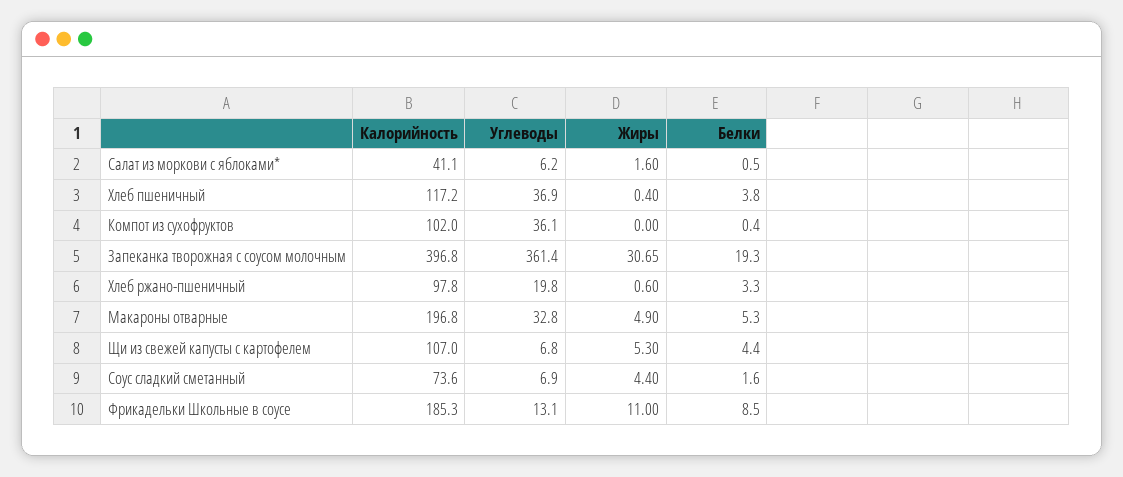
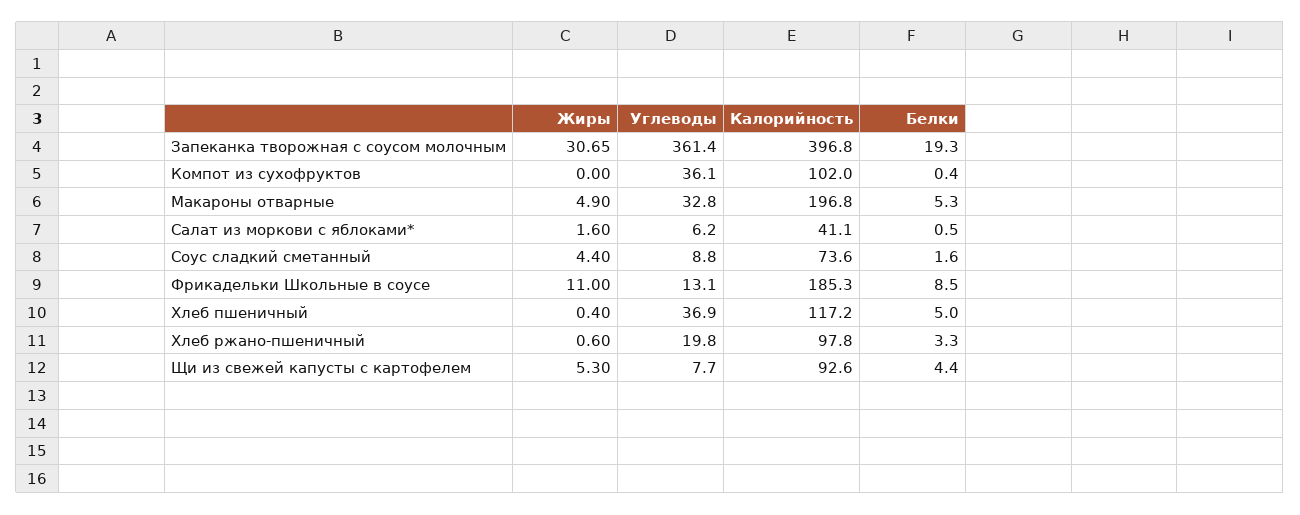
  {
    "Калорийность": {
      "Салат из моркови с яблоками*": 41.1,
      "Хлеб пшеничный": 117.2,
      "Компот из сухофруктов": 102,
      "Запеканка творожная с соусом молочным": 396.8,
      "Хлеб ржано-пшеничный": 97.8,
      "Макароны отварные": 196.8,
-     "Щи из свежей капусты с картофелем": 107,
+     "Щи из свежей капусты с картофелем": 92.6,
      "Соус сладкий сметанный": 73.6,
      "Фрикадельки Школьные в соусе": 185.3
    },
    "Углеводы": {
      "Салат из моркови с яблоками*": 6.2,
      "Хлеб пшеничный": 36.9,
      "Компот из сухофруктов": 36.1,
      "Запеканка творожная с соусом молочным": 361.4,
      "Хлеб ржано-пшеничный": 19.8,
      "Макароны отварные": 32.8,
-     "Щи из свежей капусты с картофелем": 6.8,
+     "Щи из свежей капусты с картофелем": 7.7,
-     "Соус сладкий сметанный": 6.9,
+     "Соус сладкий сметанный": 8.8,
      "Фрикадельки Школьные в соусе": 13.1
    },
    "Жиры": {
      "Салат из моркови с яблоками*": 1.6,
      "Хлеб пшеничный": 0.4,
      "Компот из сухофруктов": 0,
      "Запеканка творожная с соусом молочным": 30.65,
      "Хлеб ржано-пшеничный": 0.6,
      "Макароны отварные": 4.9,
      "Щи из свежей капусты с картофелем": 5.3,
      "Соус сладкий сметанный": 4.4,
      "Фрикадельки Школьные в соусе": 11
    },
    "Белки": {
      "Салат из моркови с яблоками*": 0.5,
-     "Хлеб пшеничный": 3.8,
+     "Хлеб пшеничный": 5,
      "Компот из сухофруктов": 0.4,
      "Запеканка творожная с соусом молочным": 19.3,
      "Хлеб ржано-пшеничный": 3.3,
      "Макароны отварные": 5.3,
      "Щи из свежей капусты с картофелем": 4.4,
      "Соус сладкий сметанный": 1.6,
      "Фрикадельки Школьные в соусе": 8.5
    }
  }

